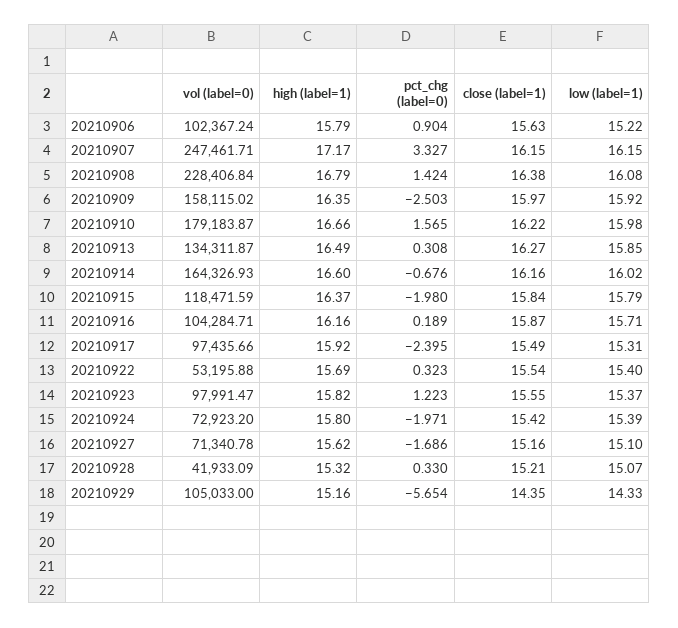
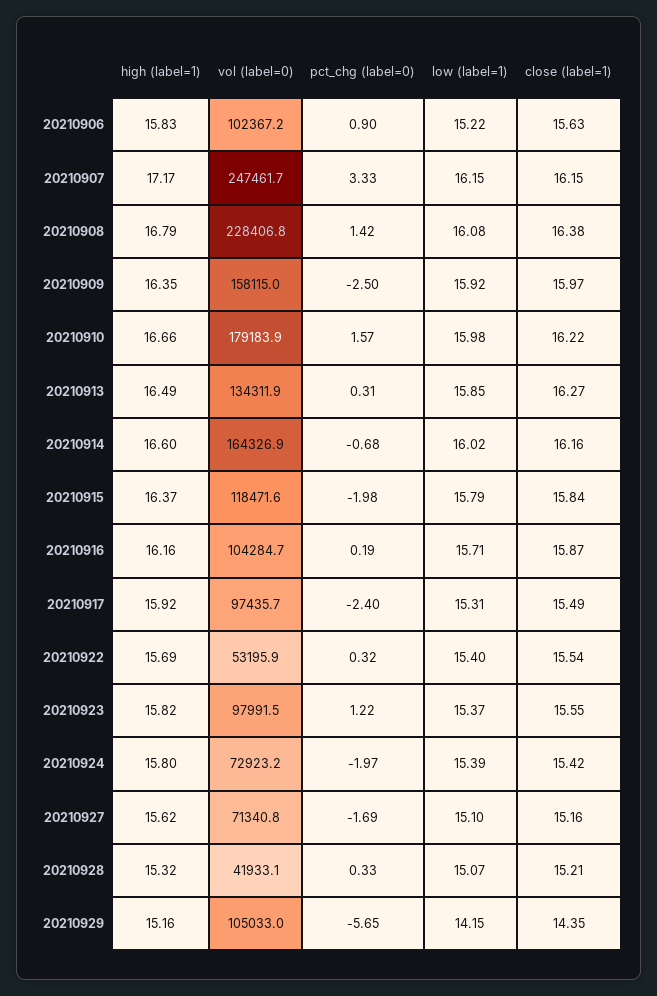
  {
    "vol (label=0)": {
      "20210906": 102367.24,
      "20210907": 247461.71,
      "20210908": 228406.84,
      "20210909": 158115.02,
      "20210910": 179183.87,
      "20210913": 134311.87,
      "20210914": 164326.93,
      "20210915": 118471.59,
      "20210916": 104284.71,
      "20210917": 97435.66,
      "20210922": 53195.88,
      "20210923": 97991.47,
      "20210924": 72923.2,
      "20210927": 71340.78,
      "20210928": 41933.09,
      "20210929": 105033
    },
    "high (label=1)": {
-     "20210906": 15.79,
+     "20210906": 15.83,
      "20210907": 17.17,
      "20210908": 16.79,
      "20210909": 16.35,
      "20210910": 16.66,
      "20210913": 16.49,
      "20210914": 16.6,
      "20210915": 16.37,
      "20210916": 16.16,
      "20210917": 15.92,
      "20210922": 15.69,
      "20210923": 15.82,
      "20210924": 15.8,
      "20210927": 15.62,
      "20210928": 15.32,
      "20210929": 15.16
    },
    "pct_chg (label=0)": {
      "20210906": 0.904,
      "20210907": 3.327,
      "20210908": 1.424,
      "20210909": -2.503,
      "20210910": 1.565,
      "20210913": 0.308,
      "20210914": -0.676,
      "20210915": -1.98,
      "20210916": 0.189,
      "20210917": -2.395,
      "20210922": 0.323,
      "20210923": 1.223,
      "20210924": -1.971,
      "20210927": -1.686,
      "20210928": 0.33,
      "20210929": -5.654
    },
    "close (label=1)": {
      "20210906": 15.63,
      "20210907": 16.15,
      "20210908": 16.38,
      "20210909": 15.97,
      "20210910": 16.22,
      "20210913": 16.27,
      "20210914": 16.16,
      "20210915": 15.84,
      "20210916": 15.87,
      "20210917": 15.49,
      "20210922": 15.54,
      "20210923": 15.55,
      "20210924": 15.42,
      "20210927": 15.16,
      "20210928": 15.21,
      "20210929": 14.35
    },
    "low (label=1)": {
      "20210906": 15.22,
      "20210907": 16.15,
      "20210908": 16.08,
      "20210909": 15.92,
      "20210910": 15.98,
      "20210913": 15.85,
      "20210914": 16.02,
      "20210915": 15.79,
      "20210916": 15.71,
      "20210917": 15.31,
      "20210922": 15.4,
      "20210923": 15.37,
      "20210924": 15.39,
      "20210927": 15.1,
      "20210928": 15.07,
-     "20210929": 14.33
+     "20210929": 14.15
    }
  }

